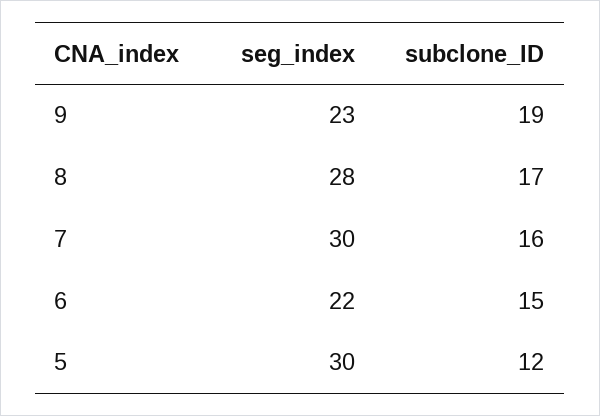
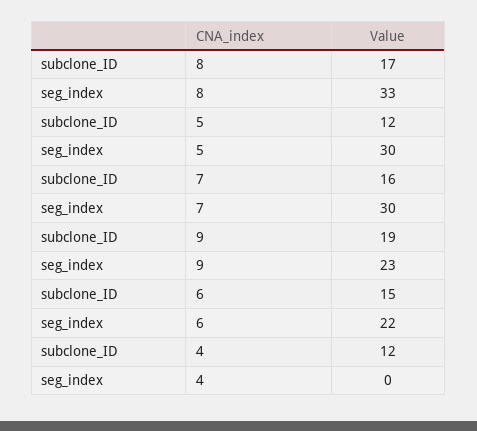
  {
    "seg_index": {
      "9": 23,
-     "8": 28,
+     "8": 33,
      "7": 30,
      "6": 22,
-     "5": 30
+     "5": 30,
+     "4": 0
    },
    "subclone_ID": {
      "9": 19,
      "8": 17,
      "7": 16,
      "6": 15,
-     "5": 12
+     "5": 12,
+     "4": 12
    }
  }

